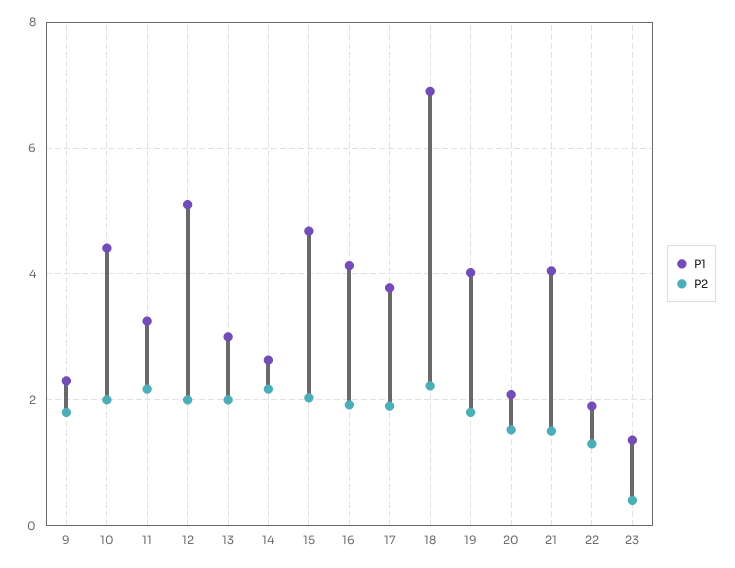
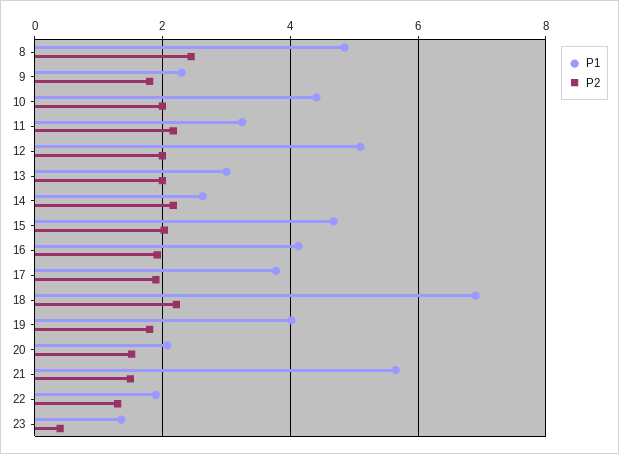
  {
    "P1": {
      "9": 2.4,
      "10": 4.4,
      "11": 3.2,
      "12": 5.2,
      "13": 3,
      "14": 2.6,
      "15": 4.6,
      "16": 4.2,
      "17": 3.8,
      "18": 7,
      "19": 4,
      "20": 2,
-     "21": 4,
+     "21": 5.6,
      "22": 2,
-     "23": 1.4
+     "23": 1.4,
+     "8": 4.8
    },
    "P2": {
      "9": 1.8,
      "10": 2,
      "11": 2.2,
      "12": 2,
      "13": 2,
      "14": 2.2,
      "15": 2,
      "16": 2,
      "17": 2,
      "18": 2.2,
      "19": 1.8,
      "20": 1.6,
      "21": 1.6,
      "22": 1.4,
-     "23": 0.4
+     "23": 0.4,
+     "8": 2.4
    }
  }

